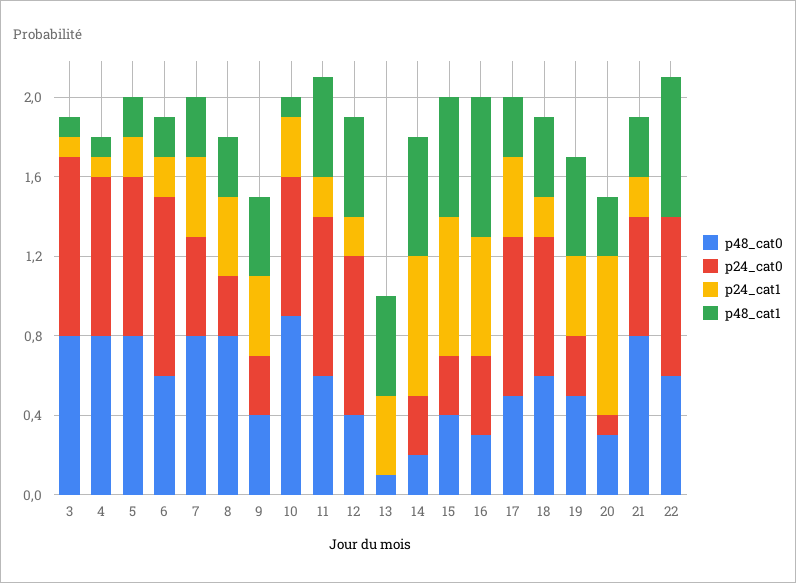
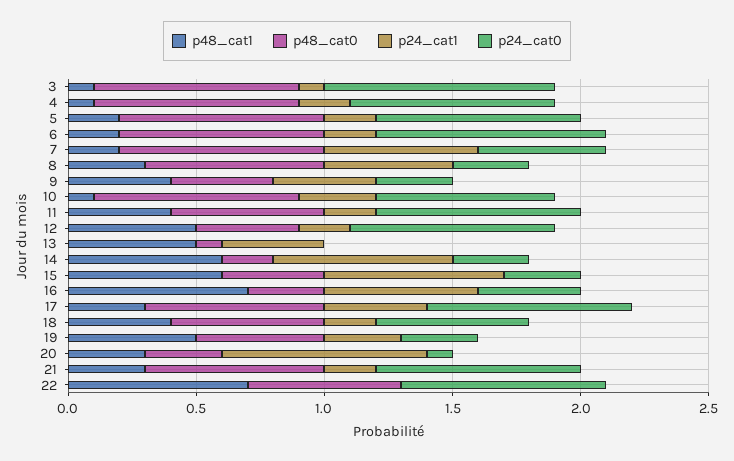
  {
    "p48_cat0": {
      "3": 0.8,
      "4": 0.8,
      "5": 0.8,
-     "6": 0.6,
+     "6": 0.8,
      "7": 0.8,
-     "8": 0.8,
+     "8": 0.7,
      "9": 0.4,
-     "10": 0.9,
+     "10": 0.8,
      "11": 0.6,
      "12": 0.4,
      "13": 0.1,
      "14": 0.2,
      "15": 0.4,
      "16": 0.3,
-     "17": 0.5,
+     "17": 0.7,
      "18": 0.6,
      "19": 0.5,
      "20": 0.3,
-     "21": 0.8,
+     "21": 0.7,
      "22": 0.6
    },
    "p24_cat0": {
      "3": 0.9,
      "4": 0.8,
      "5": 0.8,
      "6": 0.9,
      "7": 0.5,
      "8": 0.3,
      "9": 0.3,
      "10": 0.7,
      "11": 0.8,
      "12": 0.8,
      "13": 0,
      "14": 0.3,
      "15": 0.3,
      "16": 0.4,
      "17": 0.8,
-     "18": 0.7,
+     "18": 0.6,
      "19": 0.3,
      "20": 0.1,
-     "21": 0.6,
+     "21": 0.8,
      "22": 0.8
    },
    "p24_cat1": {
      "3": 0.1,
-     "4": 0.1,
+     "4": 0.2,
      "5": 0.2,
      "6": 0.2,
-     "7": 0.4,
+     "7": 0.6,
-     "8": 0.4,
+     "8": 0.5,
      "9": 0.4,
      "10": 0.3,
      "11": 0.2,
      "12": 0.2,
      "13": 0.4,
      "14": 0.7,
      "15": 0.7,
      "16": 0.6,
      "17": 0.4,
      "18": 0.2,
-     "19": 0.4,
+     "19": 0.3,
      "20": 0.8,
      "21": 0.2,
      "22": 0
    },
    "p48_cat1": {
      "3": 0.1,
      "4": 0.1,
      "5": 0.2,
      "6": 0.2,
-     "7": 0.3,
+     "7": 0.2,
      "8": 0.3,
      "9": 0.4,
      "10": 0.1,
-     "11": 0.5,
+     "11": 0.4,
      "12": 0.5,
      "13": 0.5,
      "14": 0.6,
      "15": 0.6,
      "16": 0.7,
      "17": 0.3,
      "18": 0.4,
      "19": 0.5,
      "20": 0.3,
      "21": 0.3,
      "22": 0.7
    }
  }

